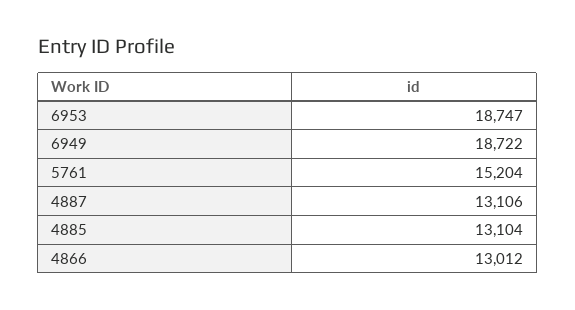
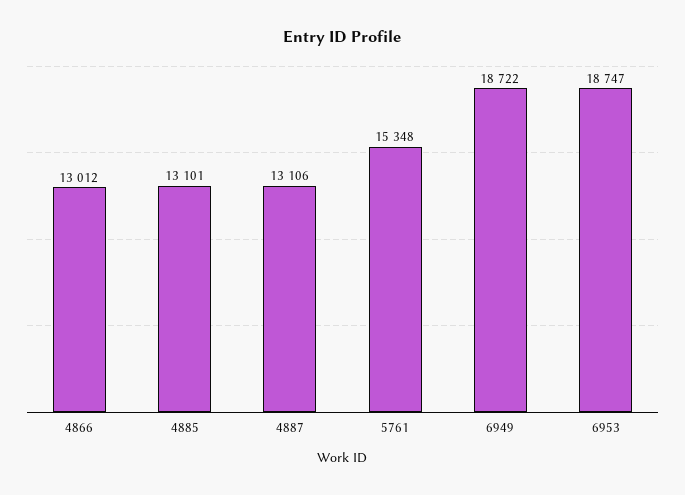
  {
    "6953": 18747,
    "6949": 18722,
-   "5761": 15204,
+   "5761": 15348,
    "4887": 13106,
-   "4885": 13104,
+   "4885": 13101,
    "4866": 13012
  }

